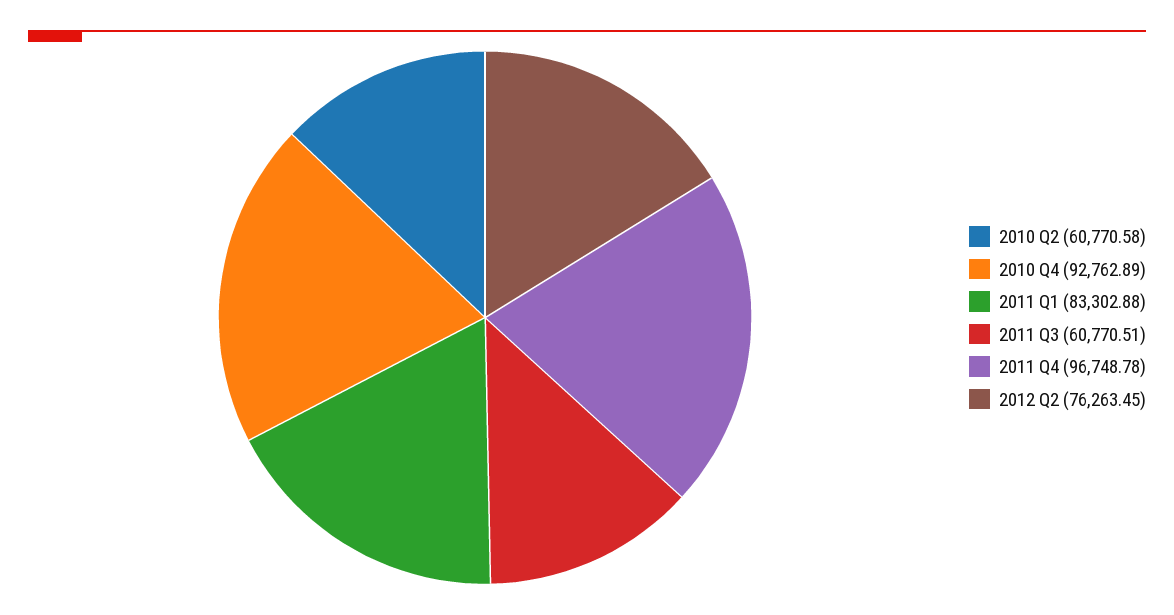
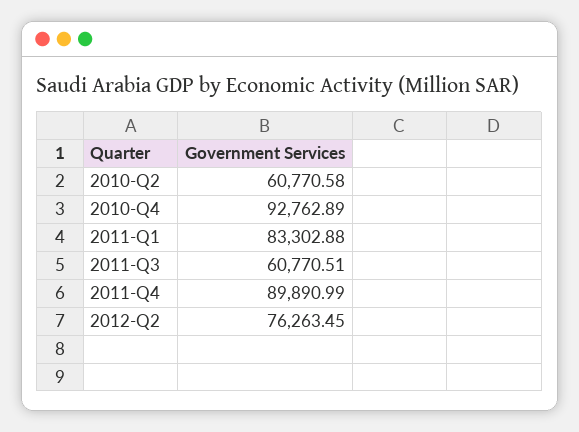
  {
    "2010 Q2": 60770.58,
    "2010 Q4": 92762.89,
    "2011 Q1": 83302.88,
    "2011 Q3": 60770.51,
-   "2011 Q4": 96748.78,
+   "2011 Q4": 89890.99,
    "2012 Q2": 76263.45
  }

